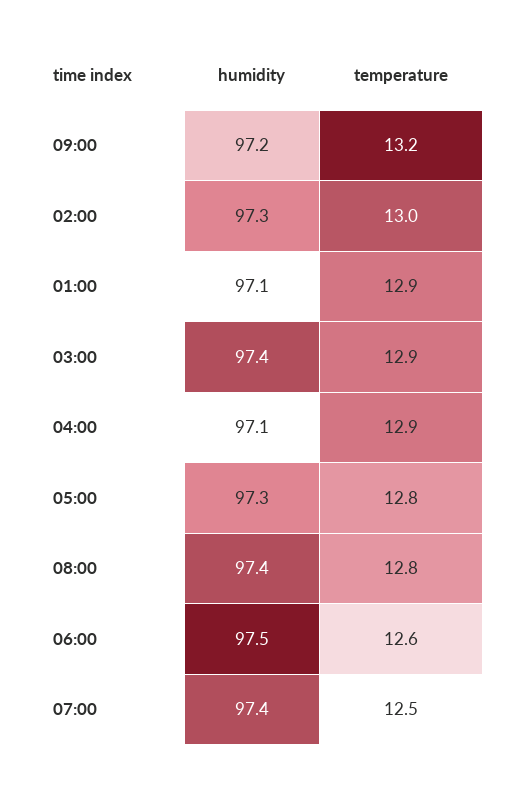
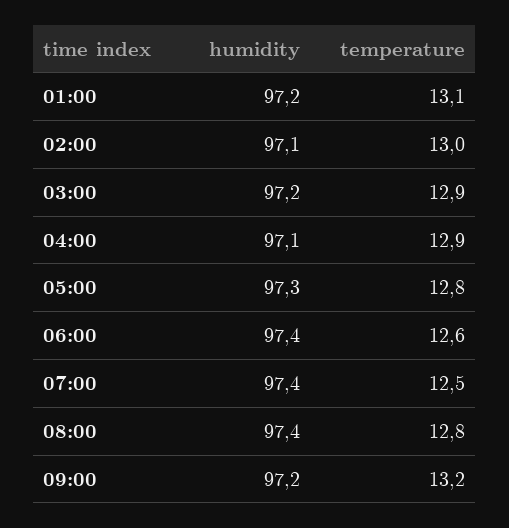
  {
    "humidity": {
      "09:00": 97.2,
-     "02:00": 97.3,
+     "02:00": 97.1,
-     "01:00": 97.1,
+     "01:00": 97.2,
-     "03:00": 97.4,
+     "03:00": 97.2,
      "04:00": 97.1,
      "05:00": 97.3,
      "08:00": 97.4,
-     "06:00": 97.5,
+     "06:00": 97.4,
      "07:00": 97.4
    },
    "temperature": {
      "09:00": 13.2,
      "02:00": 13,
-     "01:00": 12.9,
+     "01:00": 13.1,
      "03:00": 12.9,
      "04:00": 12.9,
      "05:00": 12.8,
      "08:00": 12.8,
      "06:00": 12.6,
      "07:00": 12.5
    }
  }

